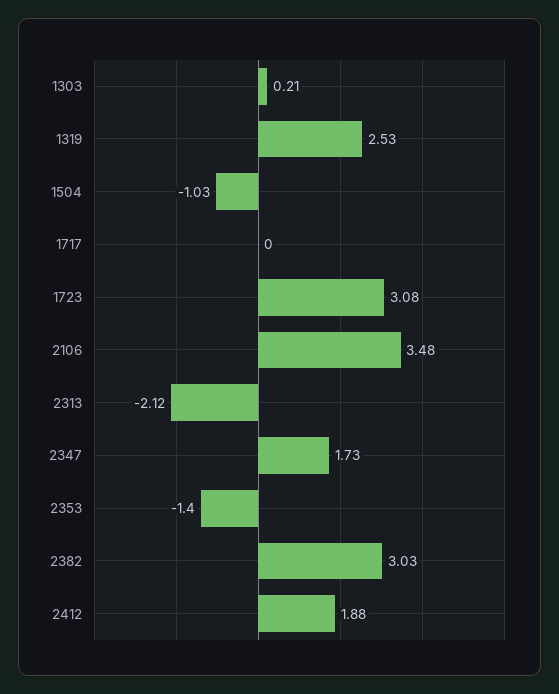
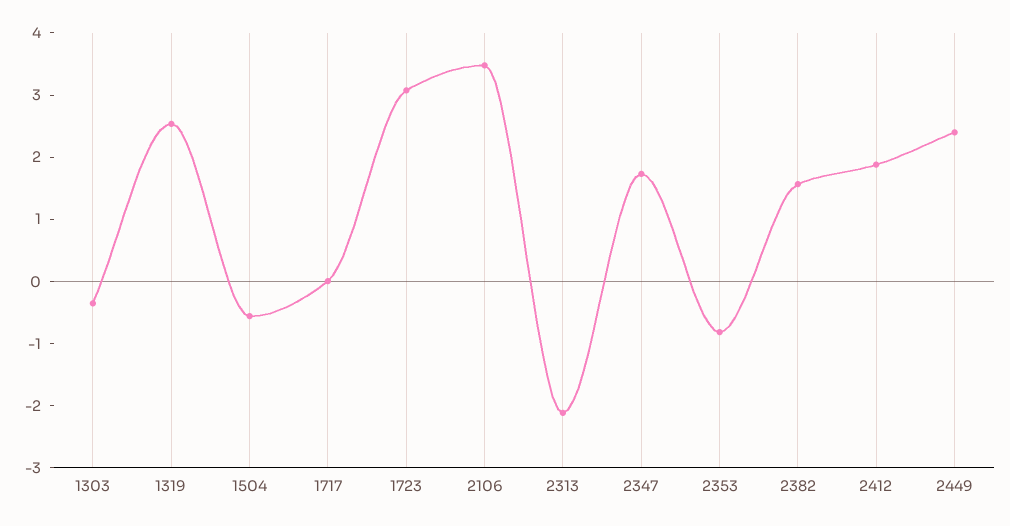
  {
-   "1303": 0.21,
+   "1303": -0.4,
    "1319": 2.53,
-   "1504": -1.03,
+   "1504": -0.6,
    "1717": 0,
    "1723": 3.08,
    "2106": 3.48,
    "2313": -2.12,
    "2347": 1.73,
-   "2353": -1.4,
+   "2353": -0.8,
-   "2382": 3.03,
+   "2382": 1.6,
-   "2412": 1.88
+   "2412": 1.88,
+   "2449": 2.4
  }

